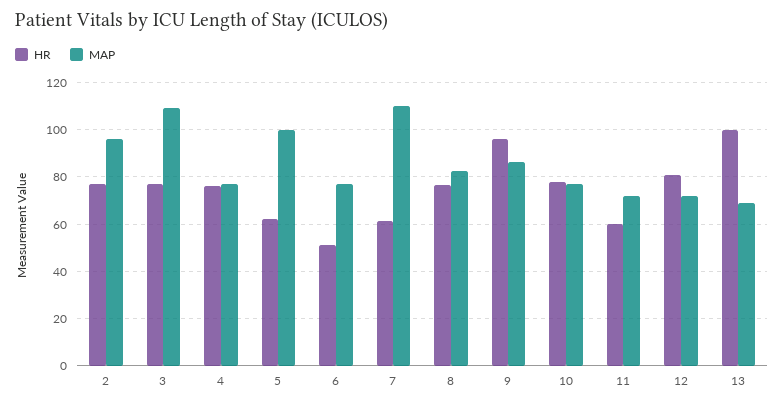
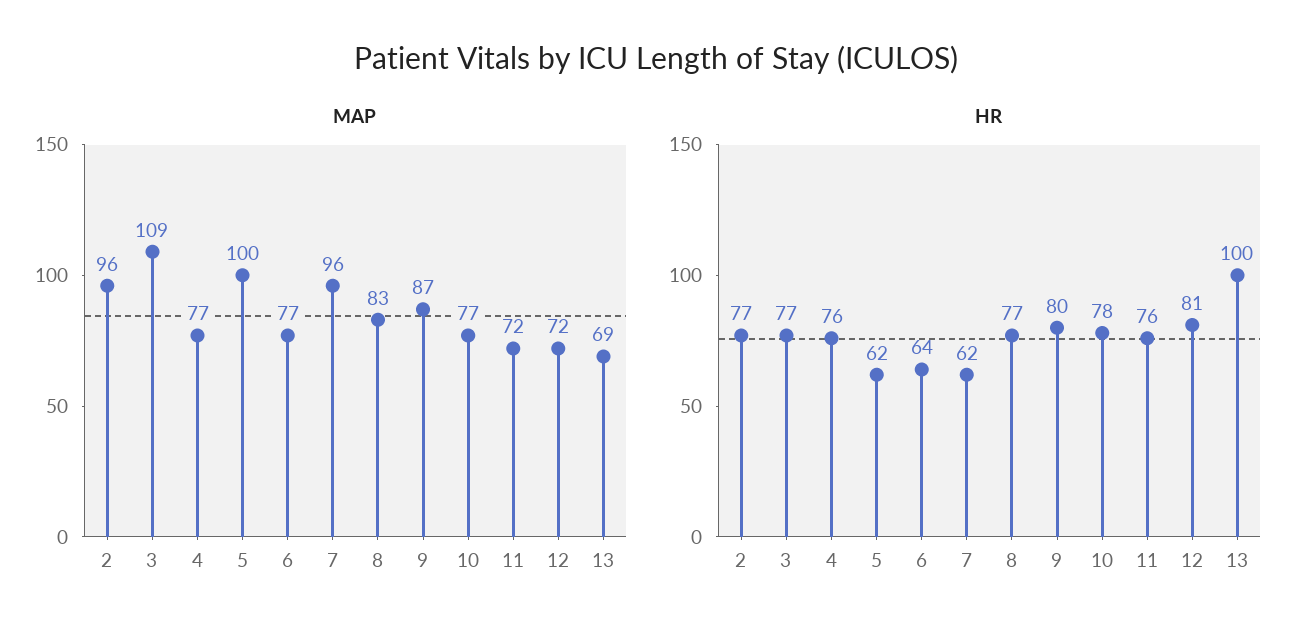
  {
    "HR": {
      "2": 77,
      "3": 77,
      "4": 76,
      "5": 62,
-     "6": 50,
+     "6": 64,
      "7": 62,
      "8": 77,
-     "9": 95,
+     "9": 80,
      "10": 78,
-     "11": 60,
+     "11": 76,
      "12": 81,
      "13": 100
    },
    "MAP": {
      "2": 96,
      "3": 109,
      "4": 77,
      "5": 100,
      "6": 77,
-     "7": 110,
+     "7": 96,
      "8": 83,
      "9": 87,
      "10": 77,
      "11": 72,
      "12": 72,
      "13": 69
    }
  }

